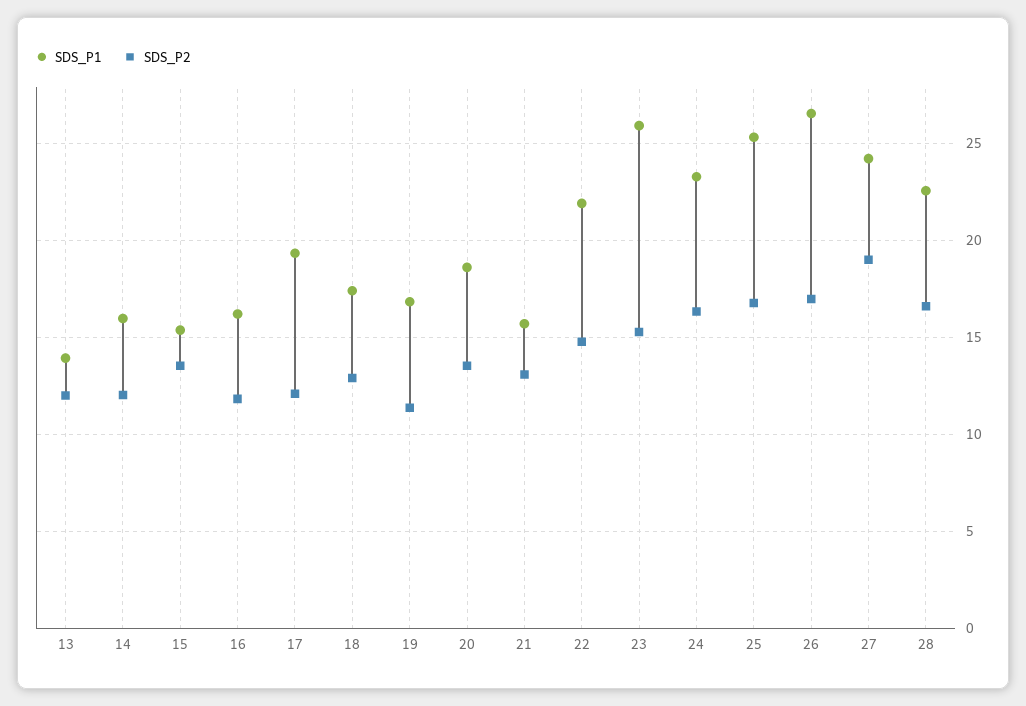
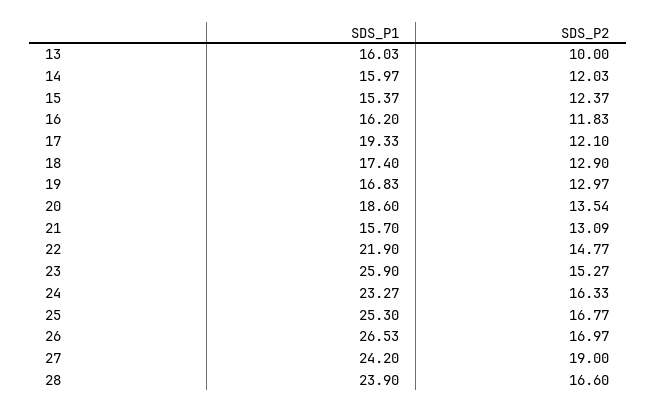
  {
    "SDS_P1": {
-     "13": 14,
+     "13": 16.03,
      "14": 15.97,
      "15": 15.37,
      "16": 16.2,
      "17": 19.33,
      "18": 17.4,
      "19": 16.83,
      "20": 18.6,
      "21": 15.7,
      "22": 21.9,
      "23": 25.9,
      "24": 23.27,
      "25": 25.3,
      "26": 26.53,
      "27": 24.2,
-     "28": 22.5
+     "28": 23.9
    },
    "SDS_P2": {
-     "13": 12,
+     "13": 10,
      "14": 12.03,
-     "15": 13.5,
+     "15": 12.37,
      "16": 11.83,
      "17": 12.1,
      "18": 12.9,
-     "19": 11.5,
+     "19": 12.97,
      "20": 13.54,
      "21": 13.09,
      "22": 14.77,
      "23": 15.27,
      "24": 16.33,
      "25": 16.77,
      "26": 16.97,
      "27": 19,
      "28": 16.6
    }
  }

